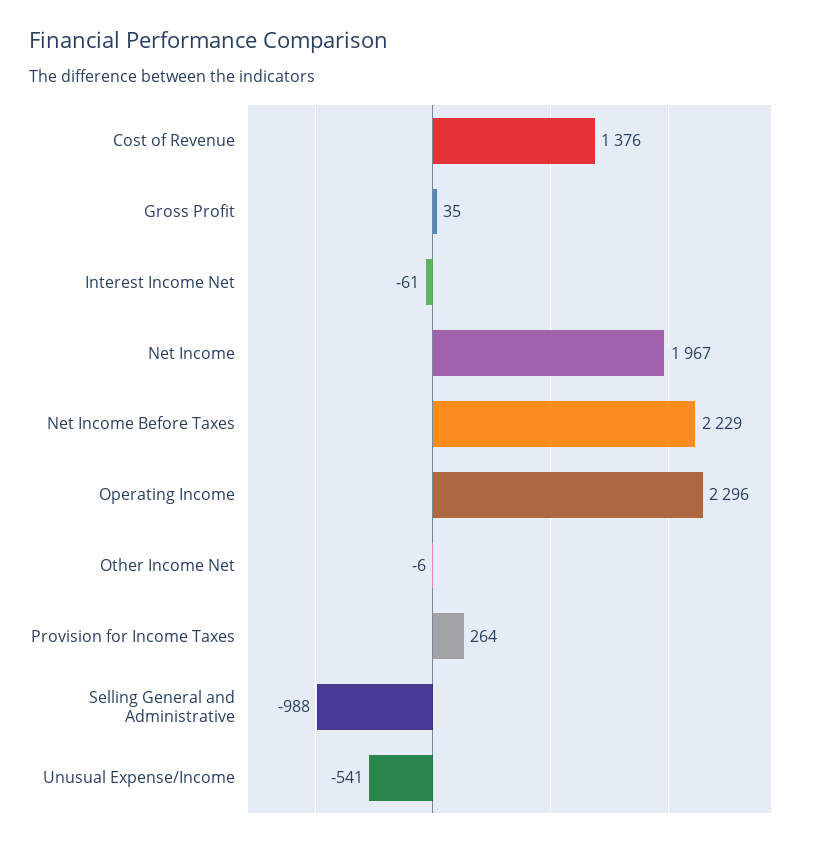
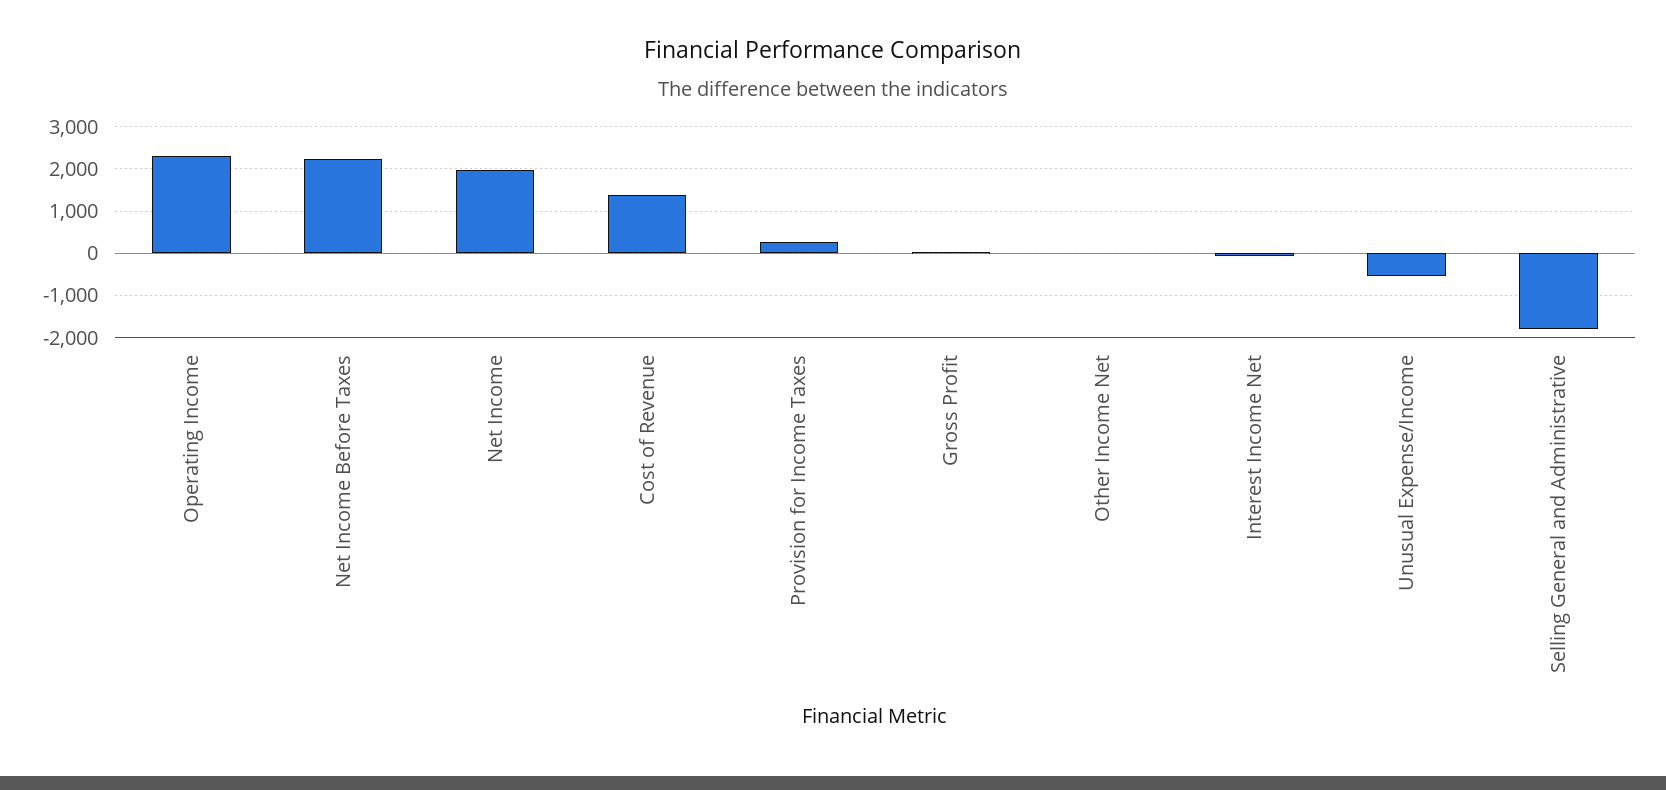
  {
    "Cost of Revenue": 1376,
    "Gross Profit": 35,
    "Interest Income Net": -61,
    "Net Income": 1967,
    "Net Income Before Taxes": 2229,
    "Operating Income": 2296,
    "Other Income Net": -6,
    "Provision for Income Taxes": 264,
-   "Selling General and Administrative": -988,
+   "Selling General and Administrative": -1800,
    "Unusual Expense/Income": -541
  }

